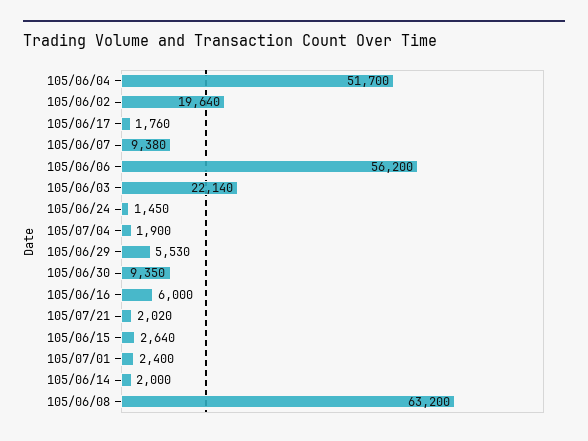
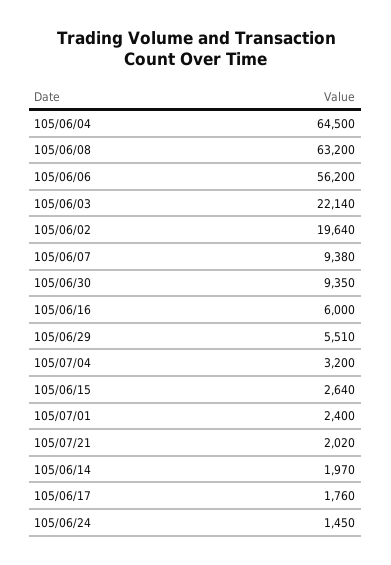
  {
-   "105/06/04": 51700,
+   "105/06/04": 64500,
    "105/06/02": 19640,
    "105/06/17": 1760,
    "105/06/07": 9380,
    "105/06/06": 56200,
    "105/06/03": 22140,
    "105/06/24": 1450,
-   "105/07/04": 1900,
+   "105/07/04": 3200,
-   "105/06/29": 5530,
+   "105/06/29": 5510,
    "105/06/30": 9350,
    "105/06/16": 6000,
    "105/07/21": 2020,
    "105/06/15": 2640,
    "105/07/01": 2400,
-   "105/06/14": 2000,
+   "105/06/14": 1970,
    "105/06/08": 63200
  }

